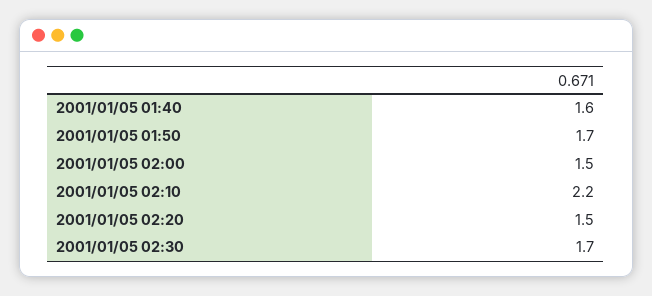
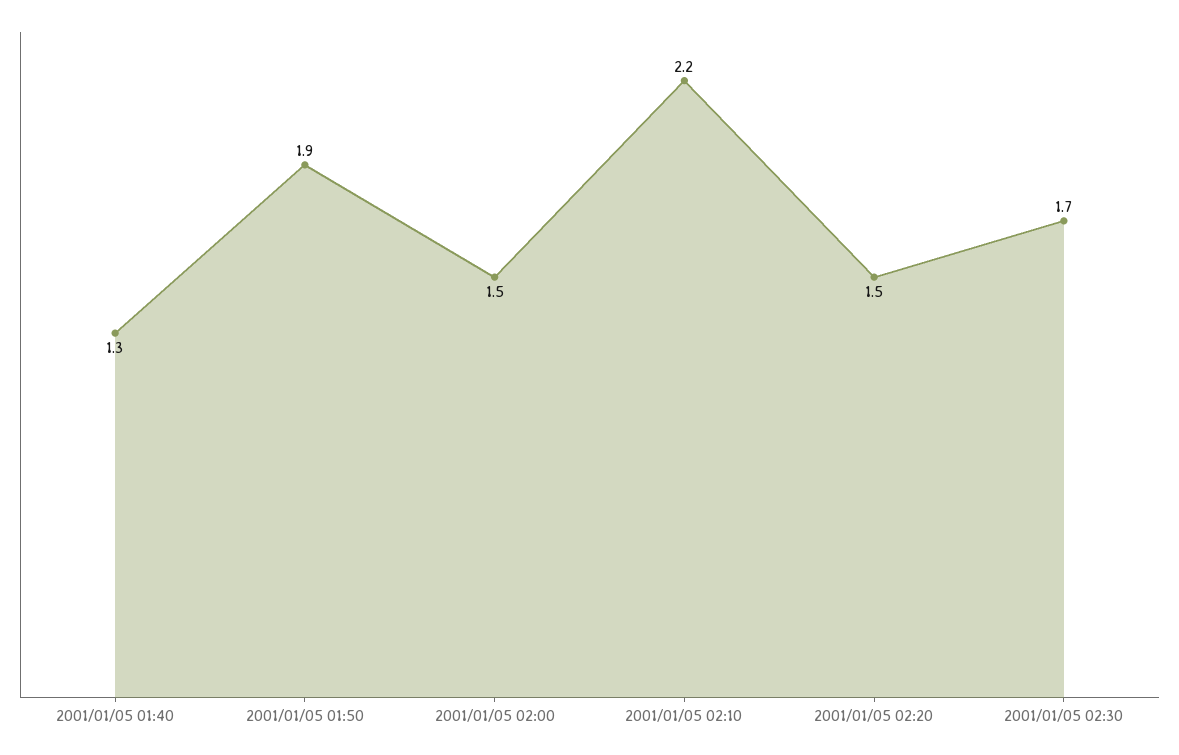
  {
-   "2001/01/05 01:40": 1.6,
+   "2001/01/05 01:40": 1.3,
-   "2001/01/05 01:50": 1.7,
+   "2001/01/05 01:50": 1.9,
    "2001/01/05 02:00": 1.5,
    "2001/01/05 02:10": 2.2,
    "2001/01/05 02:20": 1.5,
    "2001/01/05 02:30": 1.7
  }

